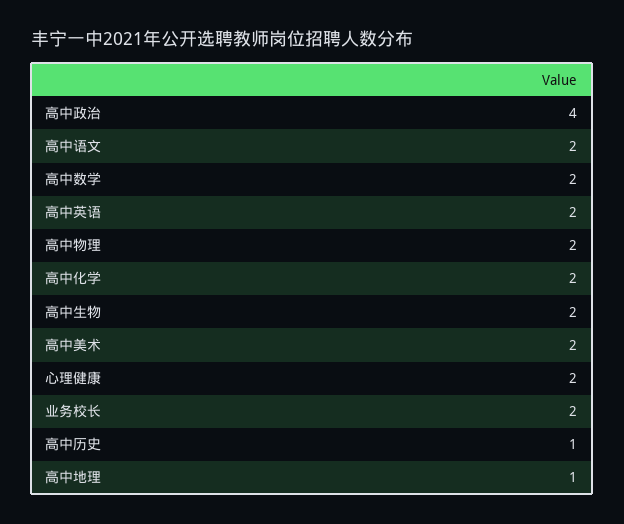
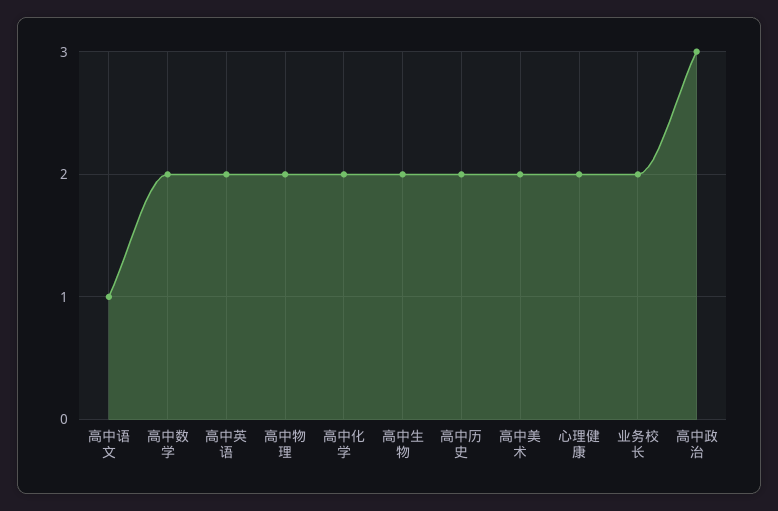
  {
-   "高中政治": 4,
+   "高中政治": 3,
-   "高中语文": 2,
+   "高中语文": 1,
    "高中数学": 2,
    "高中英语": 2,
    "高中物理": 2,
    "高中化学": 2,
    "高中生物": 2,
    "高中美术": 2,
    "心理健康": 2,
    "业务校长": 2,
-   "高中历史": 1,
+   "高中历史": 2
-   "高中地理": 1
  }

